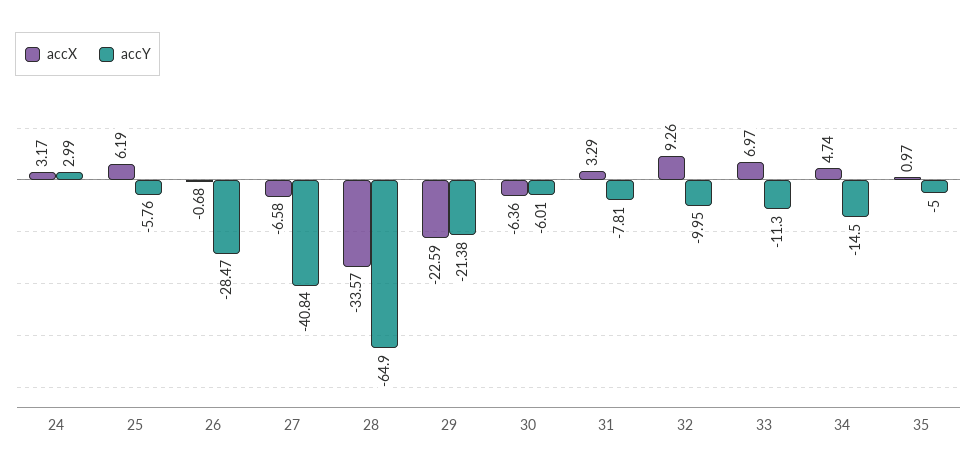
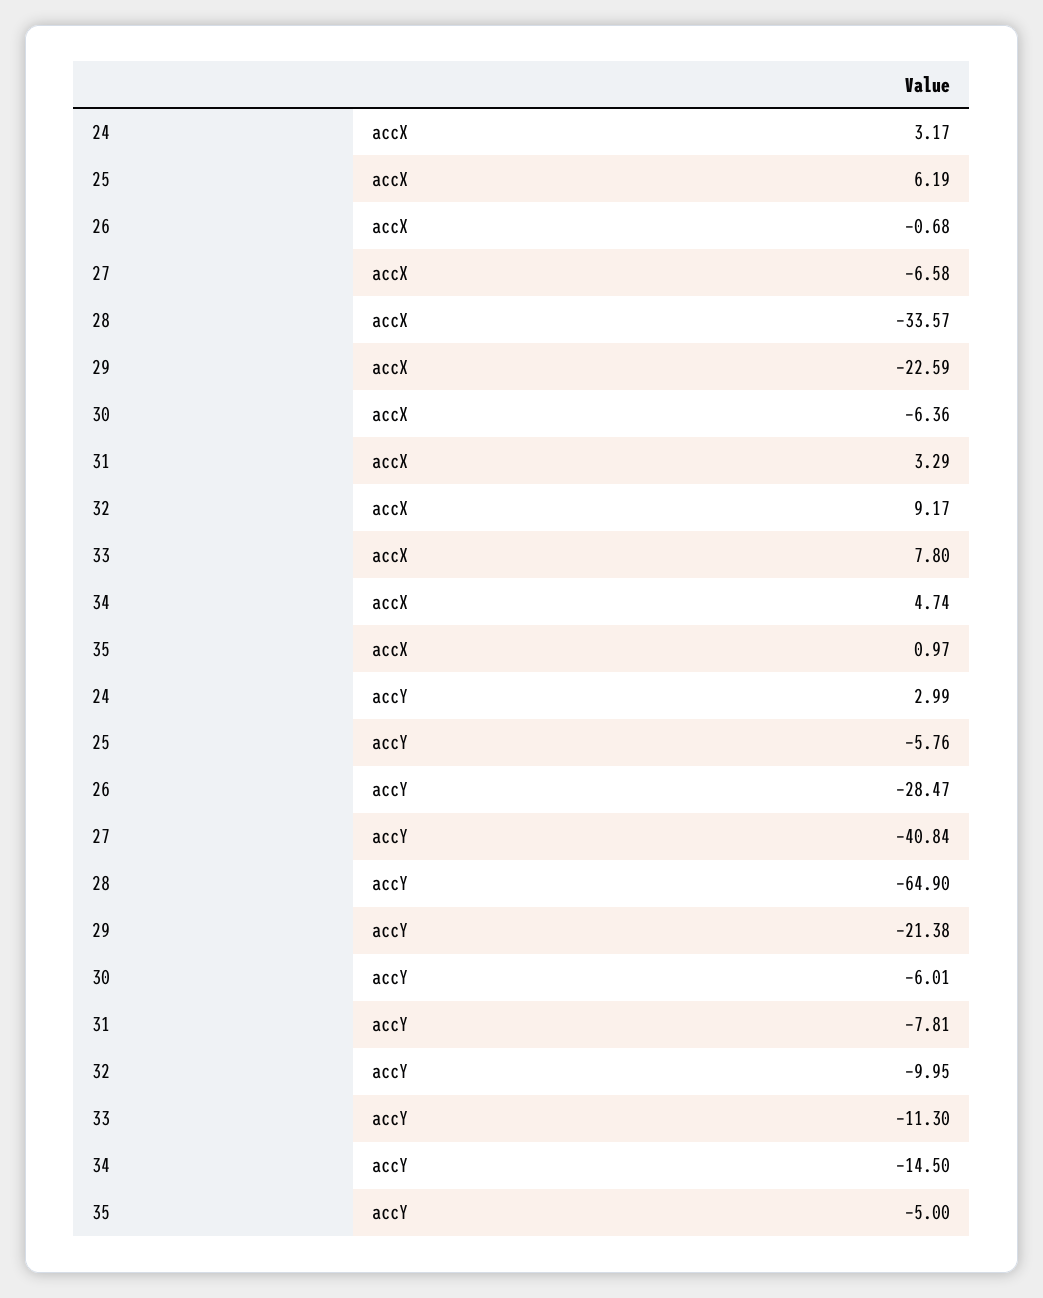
  {
    "accX": {
      "24": 3.17,
      "25": 6.19,
      "26": -0.68,
      "27": -6.58,
      "28": -33.57,
      "29": -22.59,
      "30": -6.36,
      "31": 3.29,
-     "32": 9.26,
+     "32": 9.17,
-     "33": 6.97,
+     "33": 7.8,
      "34": 4.74,
      "35": 0.97
    },
    "accY": {
      "24": 2.99,
      "25": -5.76,
      "26": -28.47,
      "27": -40.84,
      "28": -64.9,
      "29": -21.38,
      "30": -6.01,
      "31": -7.81,
      "32": -9.95,
      "33": -11.3,
      "34": -14.5,
      "35": -5
    }
  }

